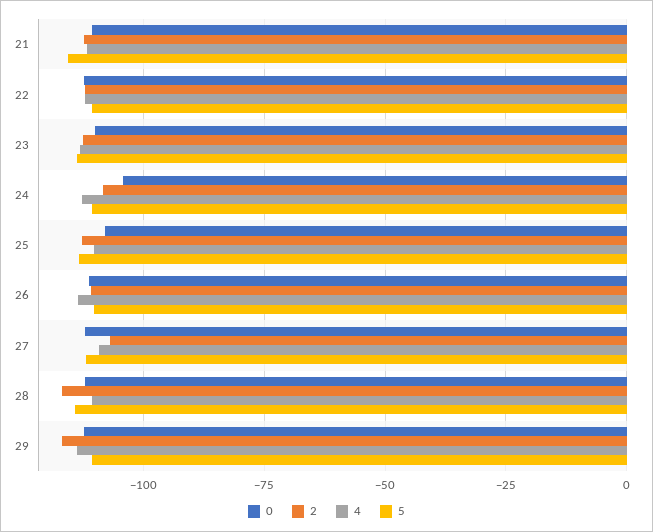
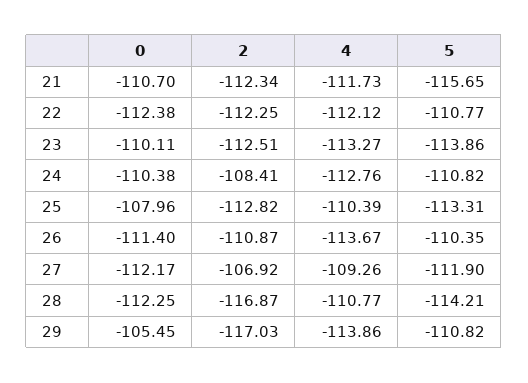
  {
    "0": {
      "21": -110.7,
      "22": -112.38,
      "23": -110.11,
-     "24": -105,
+     "24": -110.38,
      "25": -107.96,
      "26": -111.4,
      "27": -112.17,
      "28": -112.25,
-     "29": -112.5
+     "29": -105.45
    },
    "2": {
      "21": -112.34,
      "22": -112.25,
      "23": -112.51,
      "24": -108.41,
      "25": -112.82,
      "26": -110.87,
      "27": -106.92,
      "28": -116.87,
      "29": -117.03
    },
    "4": {
      "21": -111.73,
      "22": -112.12,
      "23": -113.27,
      "24": -112.76,
      "25": -110.39,
      "26": -113.67,
      "27": -109.26,
      "28": -110.77,
      "29": -113.86
    },
    "5": {
      "21": -115.65,
      "22": -110.77,
      "23": -113.86,
      "24": -110.82,
      "25": -113.31,
      "26": -110.35,
      "27": -111.9,
      "28": -114.21,
      "29": -110.82
    }
  }

